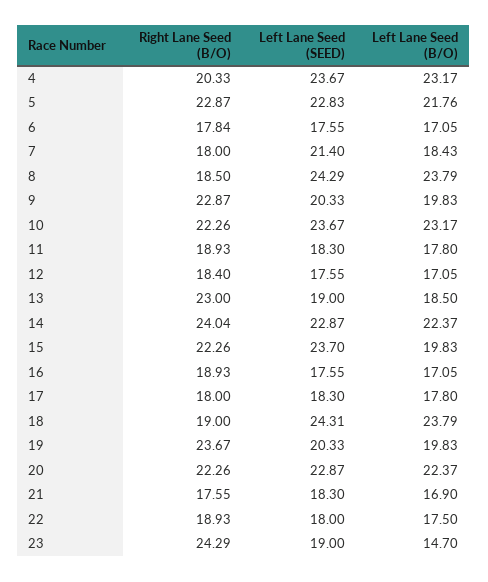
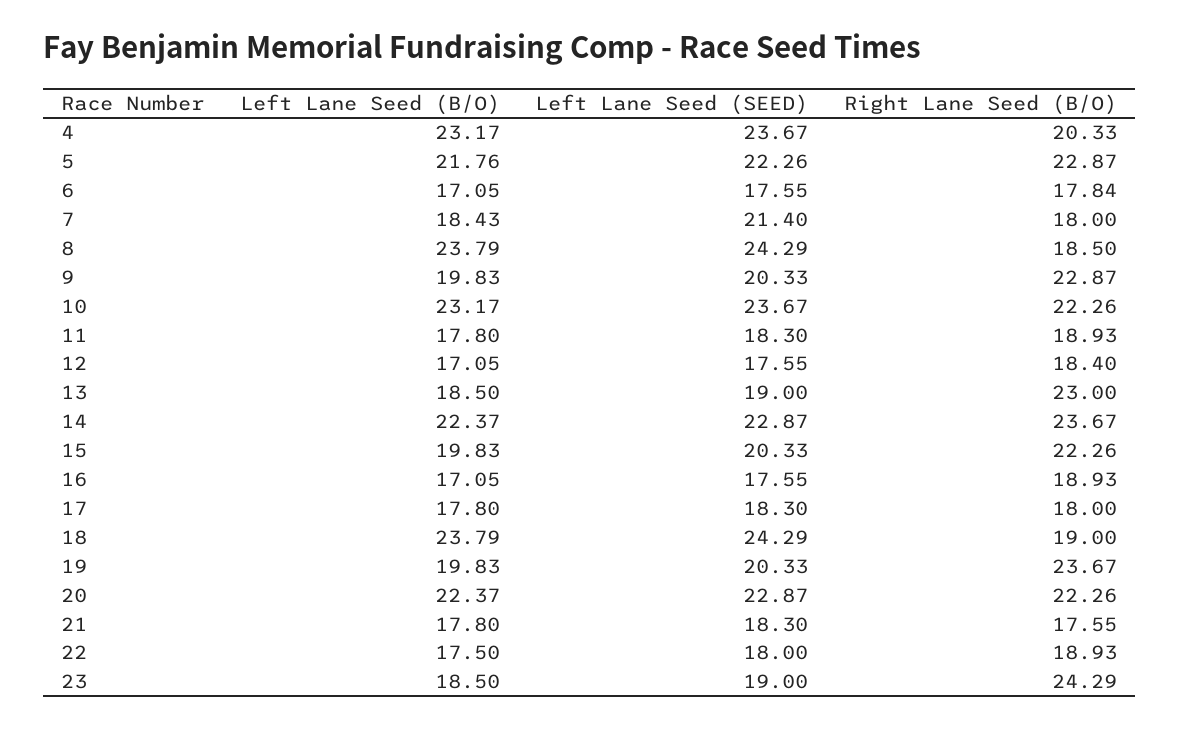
  {
    "Right Lane Seed (B/O)": {
      "4": 20.33,
      "5": 22.87,
      "6": 17.84,
      "7": 18,
      "8": 18.5,
      "9": 22.87,
      "10": 22.26,
      "11": 18.93,
      "12": 18.4,
      "13": 23,
-     "14": 24.04,
+     "14": 23.67,
      "15": 22.26,
      "16": 18.93,
      "17": 18,
      "18": 19,
      "19": 23.67,
      "20": 22.26,
      "21": 17.55,
      "22": 18.93,
      "23": 24.29
    },
    "Left Lane Seed (SEED)": {
      "4": 23.67,
-     "5": 22.83,
+     "5": 22.26,
      "6": 17.55,
      "7": 21.4,
      "8": 24.29,
      "9": 20.33,
      "10": 23.67,
      "11": 18.3,
      "12": 17.55,
      "13": 19,
      "14": 22.87,
-     "15": 23.7,
+     "15": 20.33,
      "16": 17.55,
      "17": 18.3,
-     "18": 24.31,
+     "18": 24.29,
      "19": 20.33,
      "20": 22.87,
      "21": 18.3,
      "22": 18,
      "23": 19
    },
    "Left Lane Seed (B/O)": {
      "4": 23.17,
      "5": 21.76,
      "6": 17.05,
      "7": 18.43,
      "8": 23.79,
      "9": 19.83,
      "10": 23.17,
      "11": 17.8,
      "12": 17.05,
      "13": 18.5,
      "14": 22.37,
      "15": 19.83,
      "16": 17.05,
      "17": 17.8,
      "18": 23.79,
      "19": 19.83,
      "20": 22.37,
-     "21": 16.9,
+     "21": 17.8,
      "22": 17.5,
-     "23": 14.7
+     "23": 18.5
    }
  }

